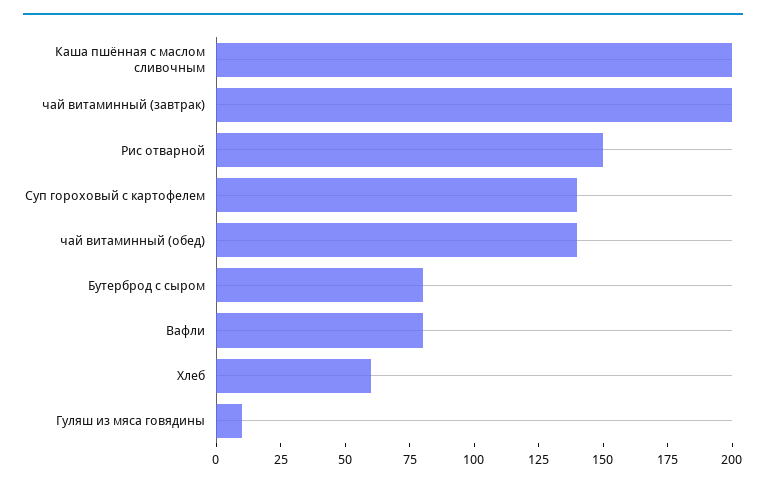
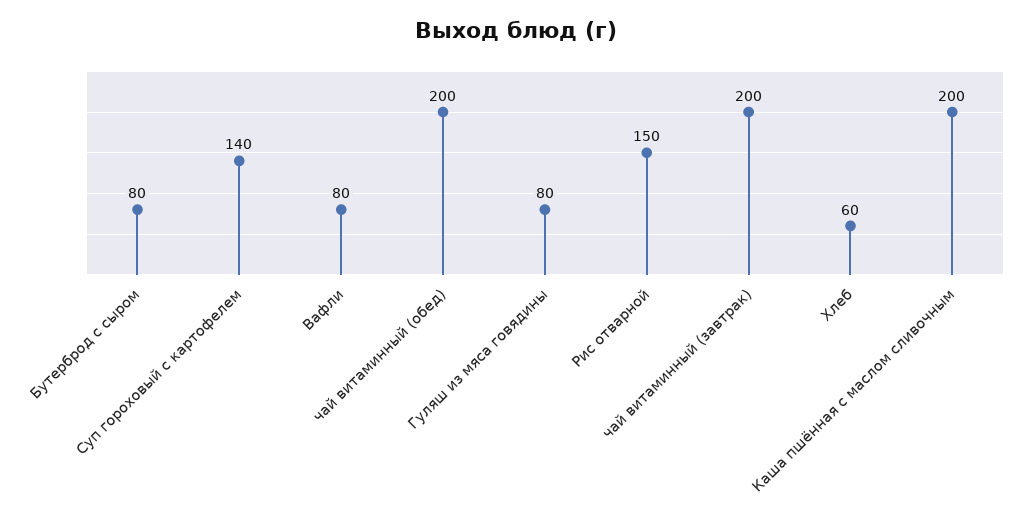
  {
    "Каша пшённая с маслом сливочным": 200,
    "чай витаминный (завтрак)": 200,
    "Рис отварной": 150,
    "Суп гороховый с картофелем": 140,
-   "чай витаминный (обед)": 140,
+   "чай витаминный (обед)": 200,
    "Бутерброд с сыром": 80,
    "Вафли": 80,
    "Хлеб": 60,
-   "Гуляш из мяса говядины": 10
+   "Гуляш из мяса говядины": 80
  }

